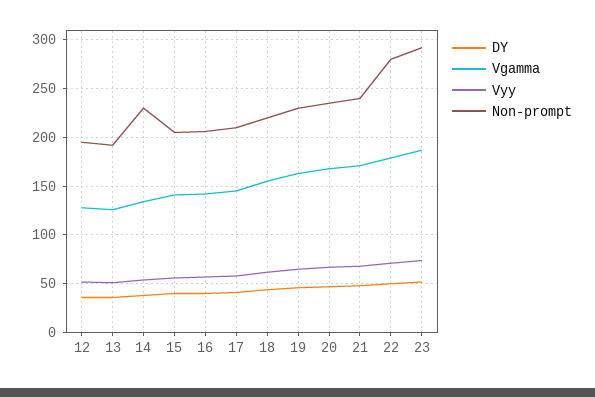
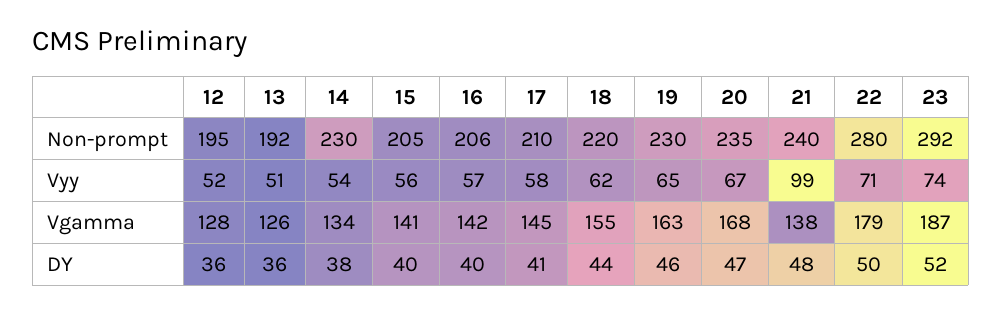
  {
    "DY": {
      "12": 36,
      "13": 36,
      "14": 38,
      "15": 40,
      "16": 40,
      "17": 41,
      "18": 44,
      "19": 46,
      "20": 47,
      "21": 48,
      "22": 50,
      "23": 52
    },
    "Vgamma": {
      "12": 128,
      "13": 126,
      "14": 134,
      "15": 141,
      "16": 142,
      "17": 145,
      "18": 155,
      "19": 163,
      "20": 168,
-     "21": 170,
+     "21": 138,
      "22": 179,
      "23": 187
    },
    "Vyy": {
      "12": 52,
      "13": 51,
      "14": 54,
      "15": 56,
      "16": 57,
      "17": 58,
      "18": 62,
      "19": 65,
      "20": 67,
-     "21": 70,
+     "21": 99,
      "22": 71,
      "23": 74
    },
    "Non-prompt": {
      "12": 195,
      "13": 192,
      "14": 230,
      "15": 205,
      "16": 206,
      "17": 210,
      "18": 220,
      "19": 230,
      "20": 235,
      "21": 240,
      "22": 280,
      "23": 292
    }
  }

